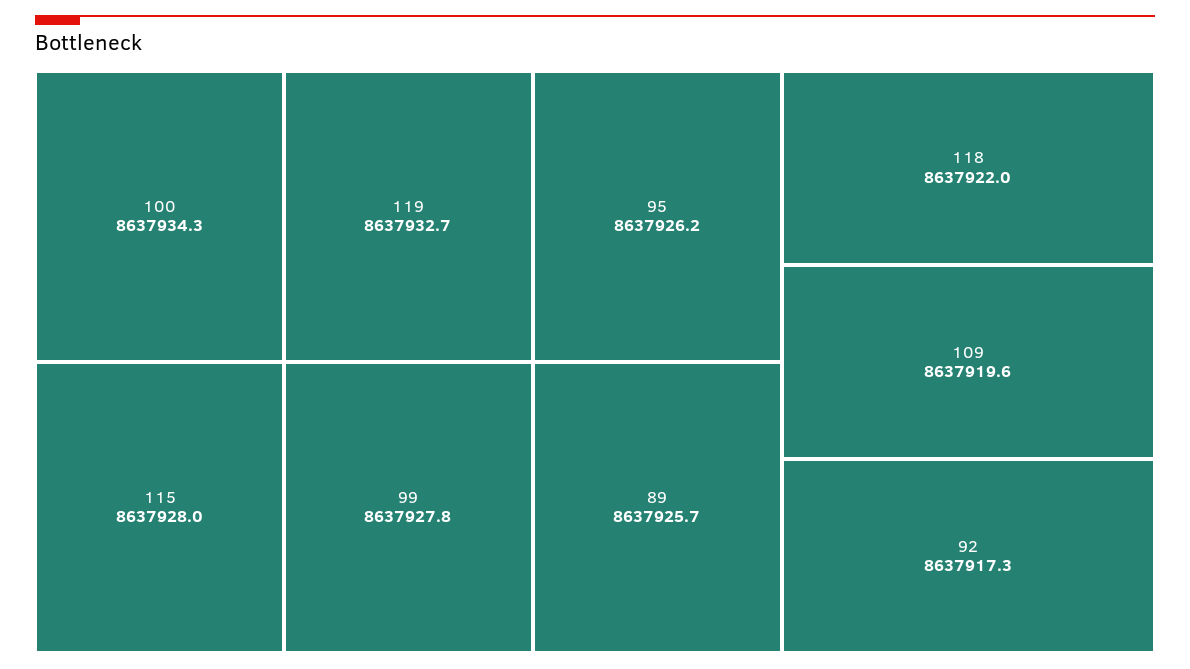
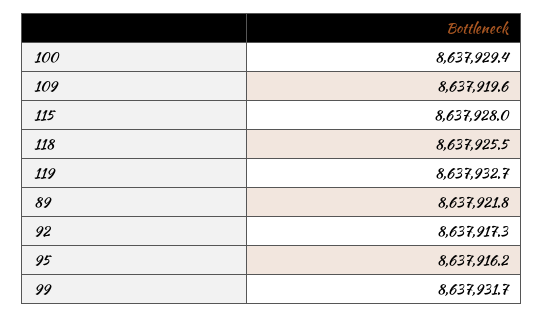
  {
-   "100": 8637934.3,
+   "100": 8637929.4,
    "119": 8637932.7,
    "115": 8637928,
-   "99": 8637927.8,
+   "99": 8637931.7,
-   "95": 8637926.2,
+   "95": 8637916.2,
-   "89": 8637925.7,
+   "89": 8637921.8,
-   "118": 8637922,
+   "118": 8637925.5,
    "109": 8637919.6,
    "92": 8637917.3
  }

